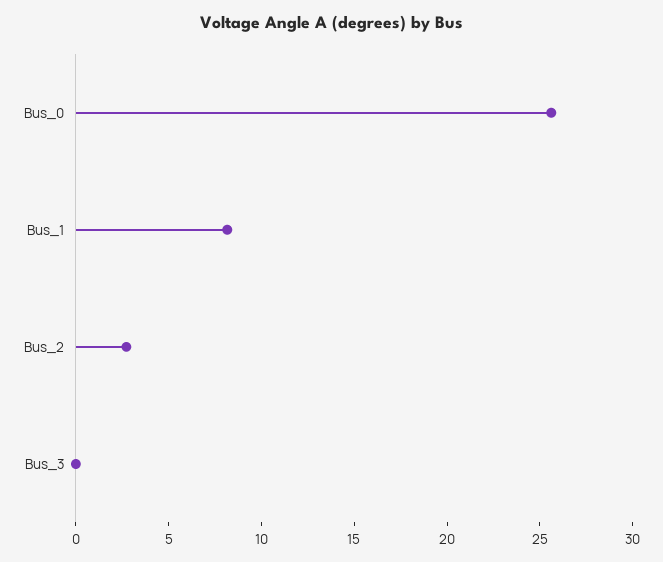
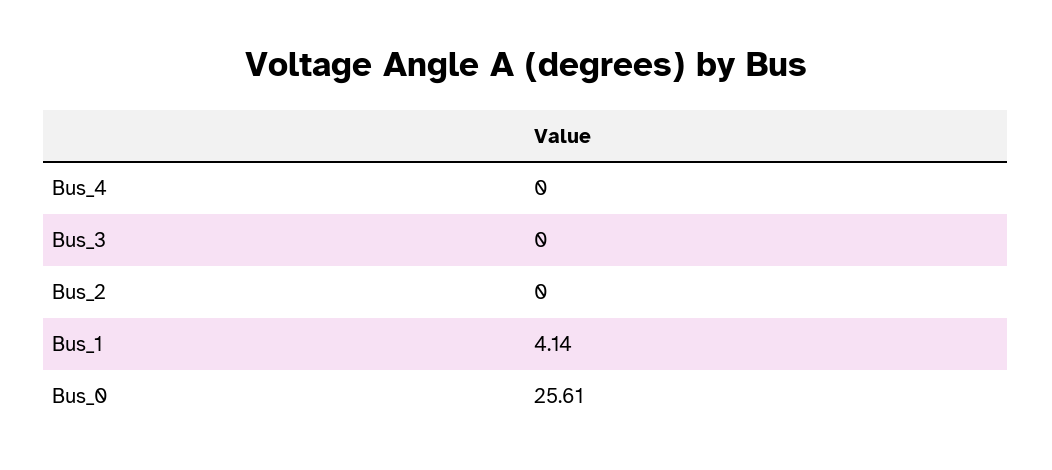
  {
    "Bus_0": 25.61,
-   "Bus_1": 8,
+   "Bus_1": 4.14,
-   "Bus_2": 3,
+   "Bus_2": 0,
-   "Bus_3": 0
+   "Bus_3": 0,
+   "Bus_4": 0
  }

